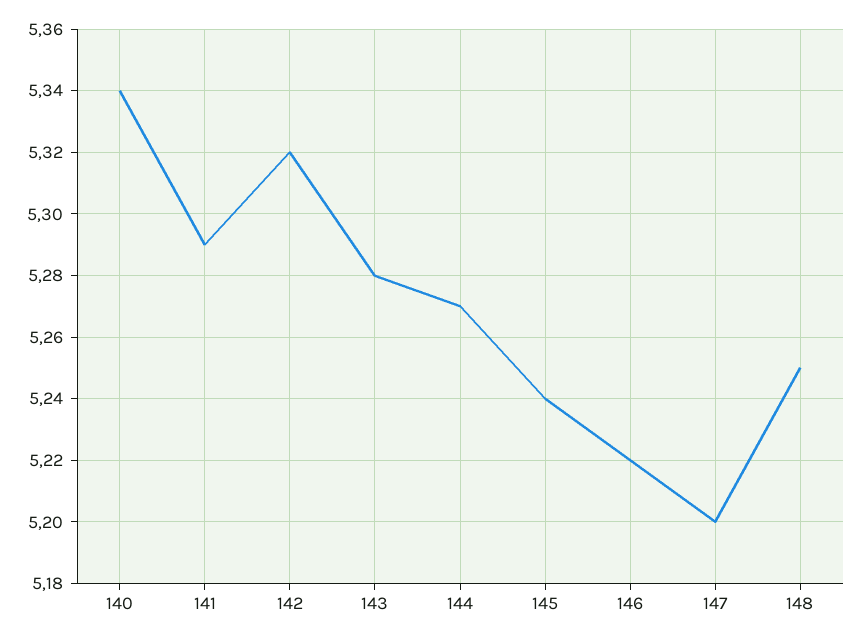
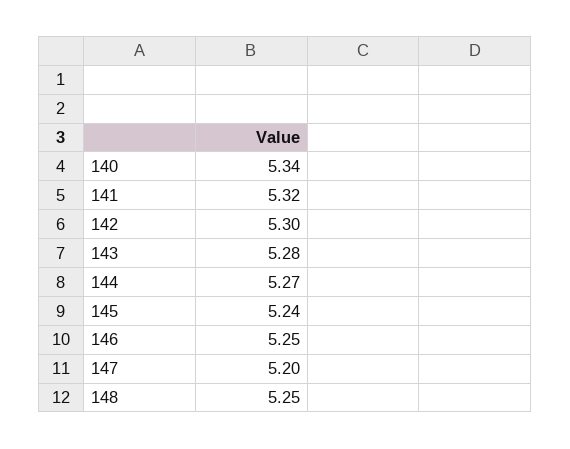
  {
    "140": 5.34,
-   "141": 5.29,
+   "141": 5.32,
-   "142": 5.32,
+   "142": 5.3,
    "143": 5.28,
    "144": 5.27,
    "145": 5.24,
-   "146": 5.22,
+   "146": 5.25,
    "147": 5.2,
    "148": 5.25
  }

